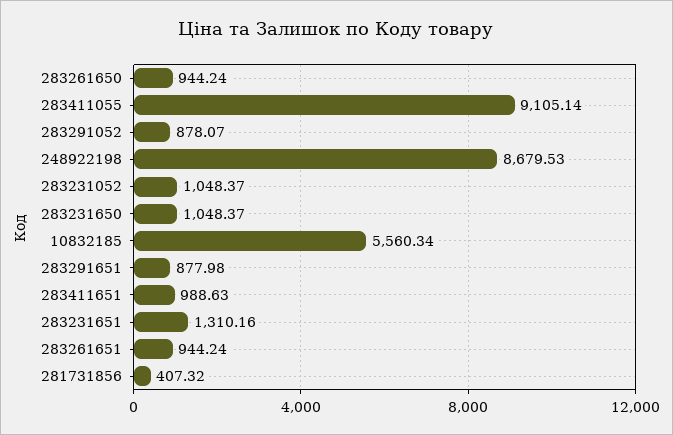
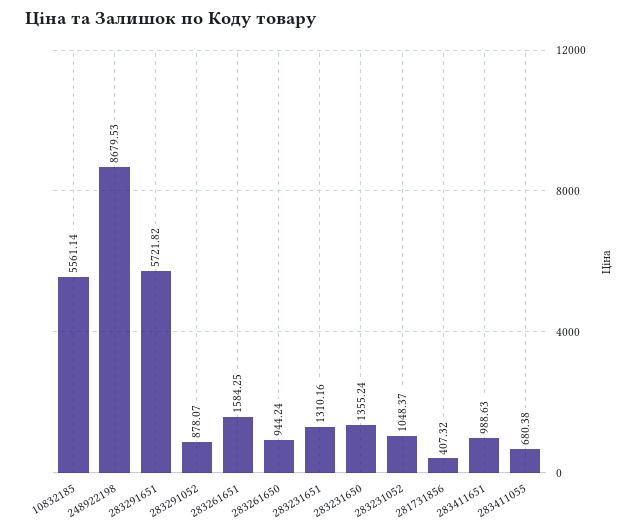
  {
    "283261650": 944.24,
-   "283411055": 9105.14,
+   "283411055": 680.38,
    "283291052": 878.07,
    "248922198": 8679.53,
    "283231052": 1048.37,
-   "283231650": 1048.37,
+   "283231650": 1355.24,
-   "10832185": 5560.34,
+   "10832185": 5561.14,
-   "283291651": 877.98,
+   "283291651": 5721.82,
    "283411651": 988.63,
    "283231651": 1310.16,
-   "283261651": 944.24,
+   "283261651": 1584.25,
    "281731856": 407.32
  }

